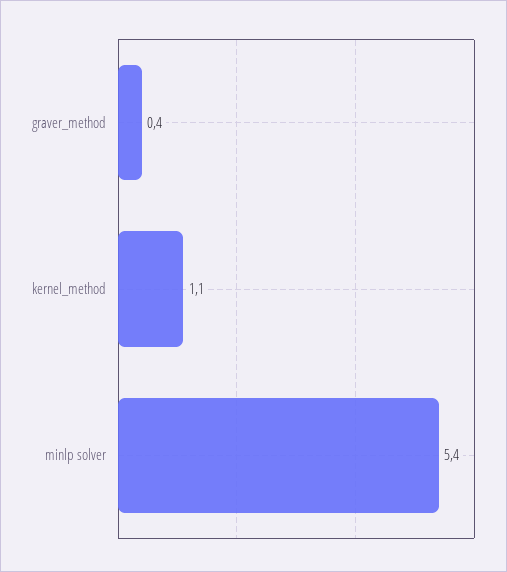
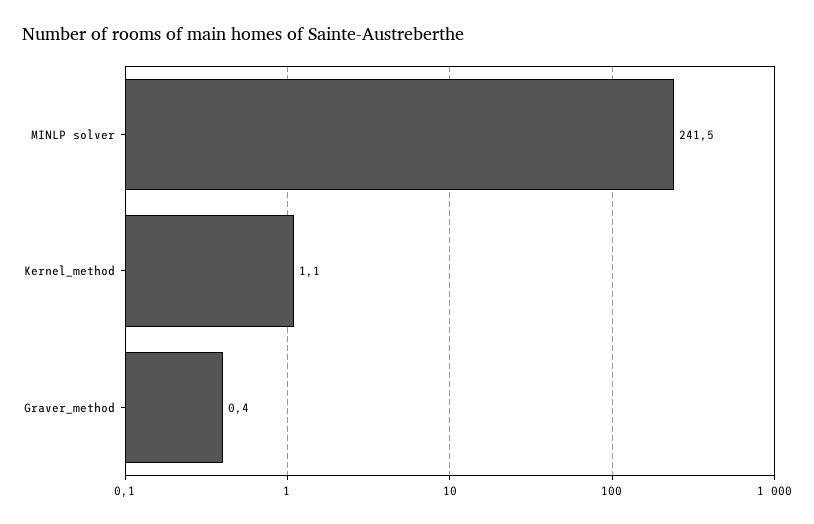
  {
    "graver_method": 0.4,
    "kernel_method": 1.1,
-   "minlp solver": 5.4
+   "minlp solver": 241.5
  }

